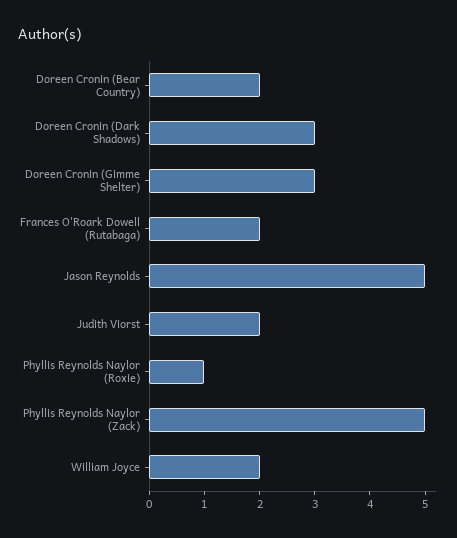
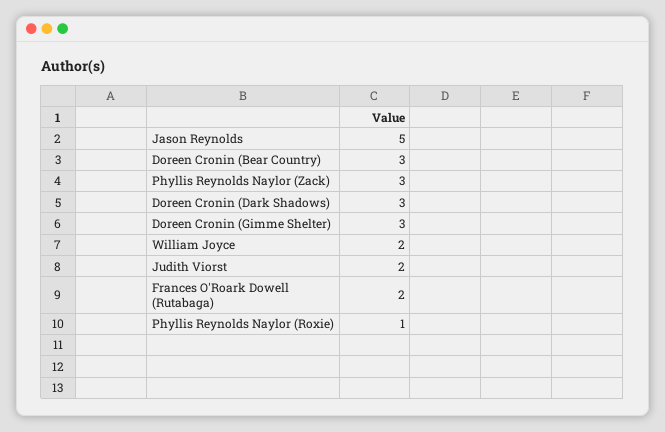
  {
-   "Doreen Cronin (Bear Country)": 2,
+   "Doreen Cronin (Bear Country)": 3,
    "Doreen Cronin (Dark Shadows)": 3,
    "Doreen Cronin (Gimme Shelter)": 3,
    "Frances O'Roark Dowell (Rutabaga)": 2,
    "Jason Reynolds": 5,
    "Judith Viorst": 2,
    "Phyllis Reynolds Naylor (Roxie)": 1,
-   "Phyllis Reynolds Naylor (Zack)": 5,
+   "Phyllis Reynolds Naylor (Zack)": 3,
    "William Joyce": 2
  }

